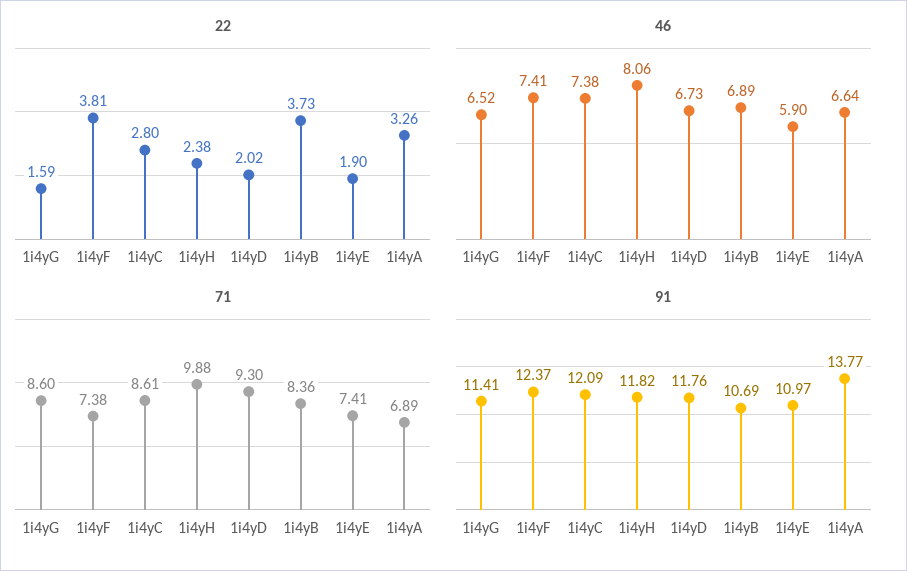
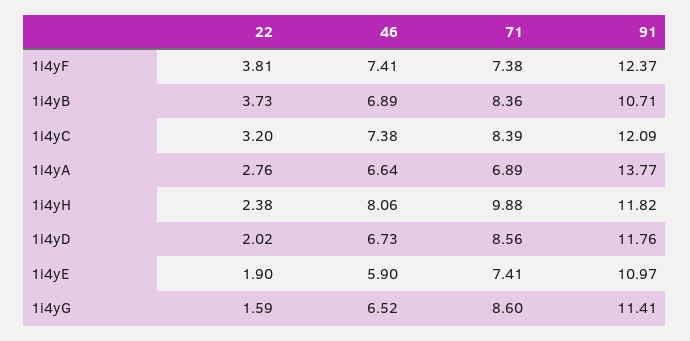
  {
    "22": {
      "1i4yG": 1.59,
      "1i4yF": 3.81,
-     "1i4yC": 2.8,
+     "1i4yC": 3.2,
      "1i4yH": 2.38,
      "1i4yD": 2.02,
      "1i4yB": 3.73,
      "1i4yE": 1.9,
-     "1i4yA": 3.26
+     "1i4yA": 2.76
    },
    "46": {
      "1i4yG": 6.52,
      "1i4yF": 7.41,
      "1i4yC": 7.38,
      "1i4yH": 8.06,
      "1i4yD": 6.73,
      "1i4yB": 6.89,
      "1i4yE": 5.9,
      "1i4yA": 6.64
    },
    "71": {
      "1i4yG": 8.6,
      "1i4yF": 7.38,
-     "1i4yC": 8.61,
+     "1i4yC": 8.39,
      "1i4yH": 9.88,
-     "1i4yD": 9.3,
+     "1i4yD": 8.56,
      "1i4yB": 8.36,
      "1i4yE": 7.41,
      "1i4yA": 6.89
    },
    "91": {
      "1i4yG": 11.41,
      "1i4yF": 12.37,
      "1i4yC": 12.09,
      "1i4yH": 11.82,
      "1i4yD": 11.76,
-     "1i4yB": 10.69,
+     "1i4yB": 10.71,
      "1i4yE": 10.97,
      "1i4yA": 13.77
    }
  }

